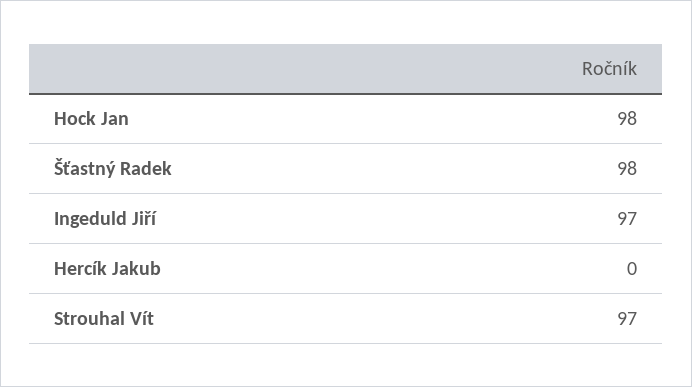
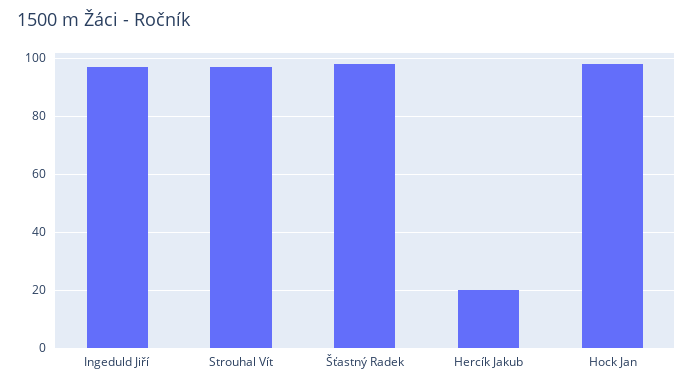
  {
    "Hock Jan": 98,
    "Šťastný Radek": 98,
    "Ingeduld Jiří": 97,
-   "Hercík Jakub": 0,
+   "Hercík Jakub": 20,
    "Strouhal Vít": 97
  }

